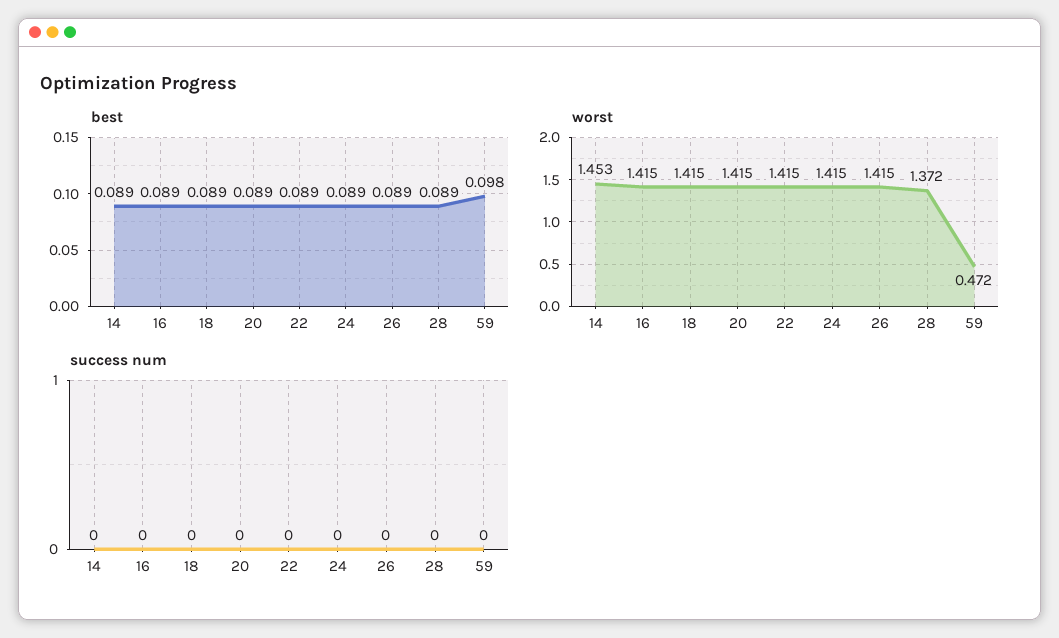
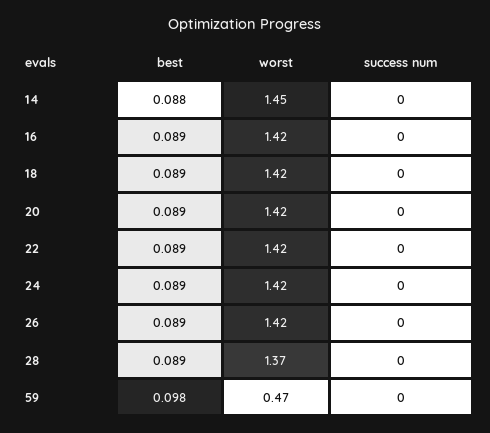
  {
    "best": {
-     "14": 0.089,
+     "14": 0.088,
      "16": 0.089,
      "18": 0.089,
      "20": 0.089,
      "22": 0.089,
      "24": 0.089,
      "26": 0.089,
      "28": 0.089,
      "59": 0.098
    },
    "worst": {
      "14": 1.453,
      "16": 1.415,
      "18": 1.415,
      "20": 1.415,
      "22": 1.415,
      "24": 1.415,
      "26": 1.415,
      "28": 1.372,
      "59": 0.472
    },
    "success num": {
      "14": 0,
      "16": 0,
      "18": 0,
      "20": 0,
      "22": 0,
      "24": 0,
      "26": 0,
      "28": 0,
      "59": 0
    }
  }

